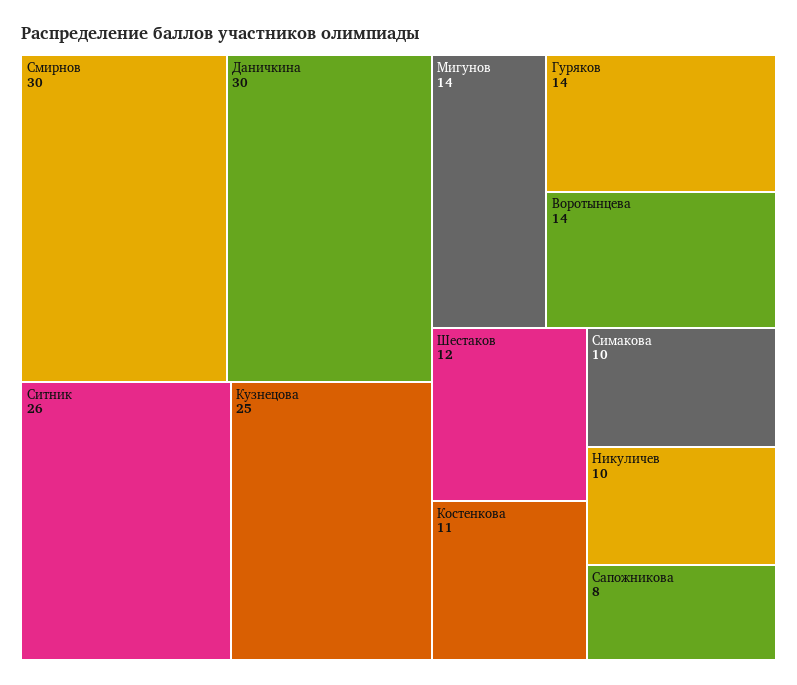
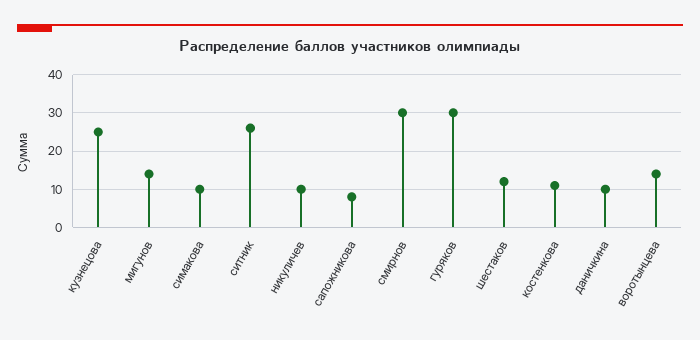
  {
    "Смирнов": 30,
-   "Даничкина": 30,
+   "Даничкина": 10,
    "Ситник": 26,
    "Кузнецова": 25,
    "Мигунов": 14,
-   "Гуряков": 14,
+   "Гуряков": 30,
    "Воротынцева": 14,
    "Шестаков": 12,
    "Костенкова": 11,
    "Симакова": 10,
    "Никуличев": 10,
    "Сапожникова": 8
  }

